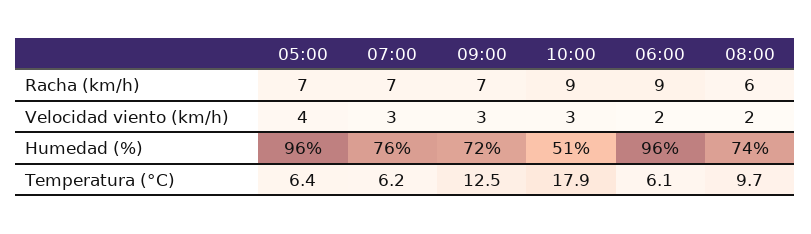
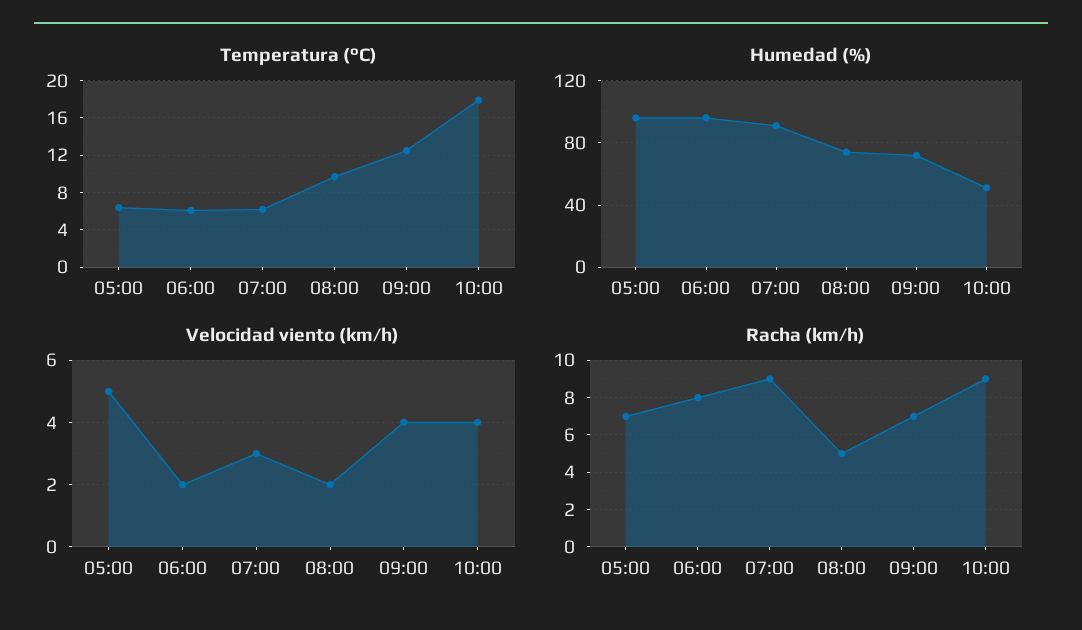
  {
    "Racha (km/h)": {
      "05:00": 7,
-     "07:00": 7,
+     "07:00": 9,
      "09:00": 7,
      "10:00": 9,
-     "06:00": 9,
+     "06:00": 8,
-     "08:00": 6
+     "08:00": 5
    },
    "Velocidad viento (km/h)": {
-     "05:00": 4,
+     "05:00": 5,
      "07:00": 3,
-     "09:00": 3,
+     "09:00": 4,
-     "10:00": 3,
+     "10:00": 4,
      "06:00": 2,
      "08:00": 2
    },
    "Humedad (%)": {
      "05:00": 96,
-     "07:00": 76,
+     "07:00": 90,
      "09:00": 72,
      "10:00": 51,
      "06:00": 96,
      "08:00": 74
    },
    "Temperatura (°C)": {
      "05:00": 6.4,
      "07:00": 6.2,
      "09:00": 12.5,
      "10:00": 17.9,
      "06:00": 6.1,
      "08:00": 9.7
    }
  }

